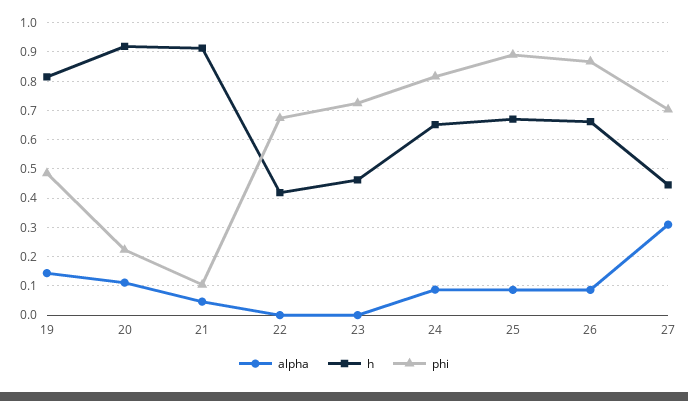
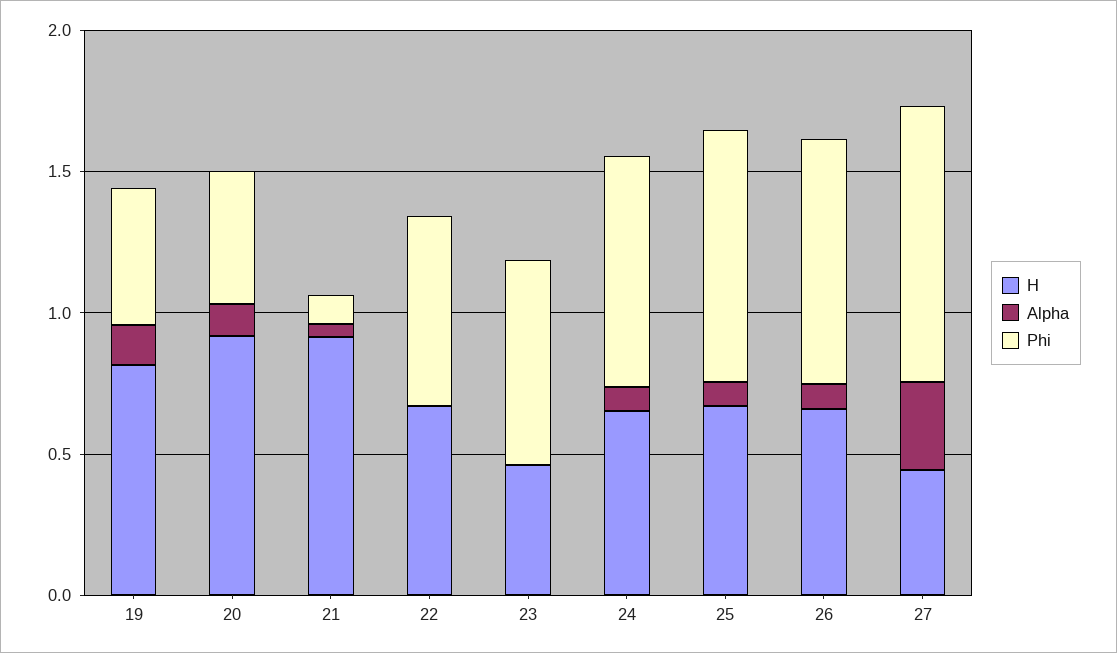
  {
    "alpha": {
      "19": 0.15,
      "20": 0.1,
      "21": 0.05,
      "22": 0,
      "23": 0,
      "24": 0.075,
      "25": 0.075,
      "26": 0.075,
      "27": 0.3
    },
    "h": {
      "19": 0.825,
      "20": 0.925,
      "21": 0.925,
-     "22": 0.425,
+     "22": 0.7,
      "23": 0.475,
      "24": 0.65,
      "25": 0.675,
      "26": 0.65,
      "27": 0.45
    },
    "phi": {
      "19": 0.475,
-     "20": 0.225,
+     "20": 0.5,
      "21": 0.1,
      "22": 0.675,
      "23": 0.725,
      "24": 0.825,
      "25": 0.9,
      "26": 0.875,
-     "27": 0.7
+     "27": 1
    }
  }

